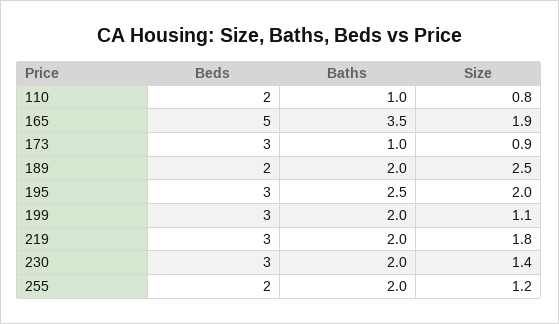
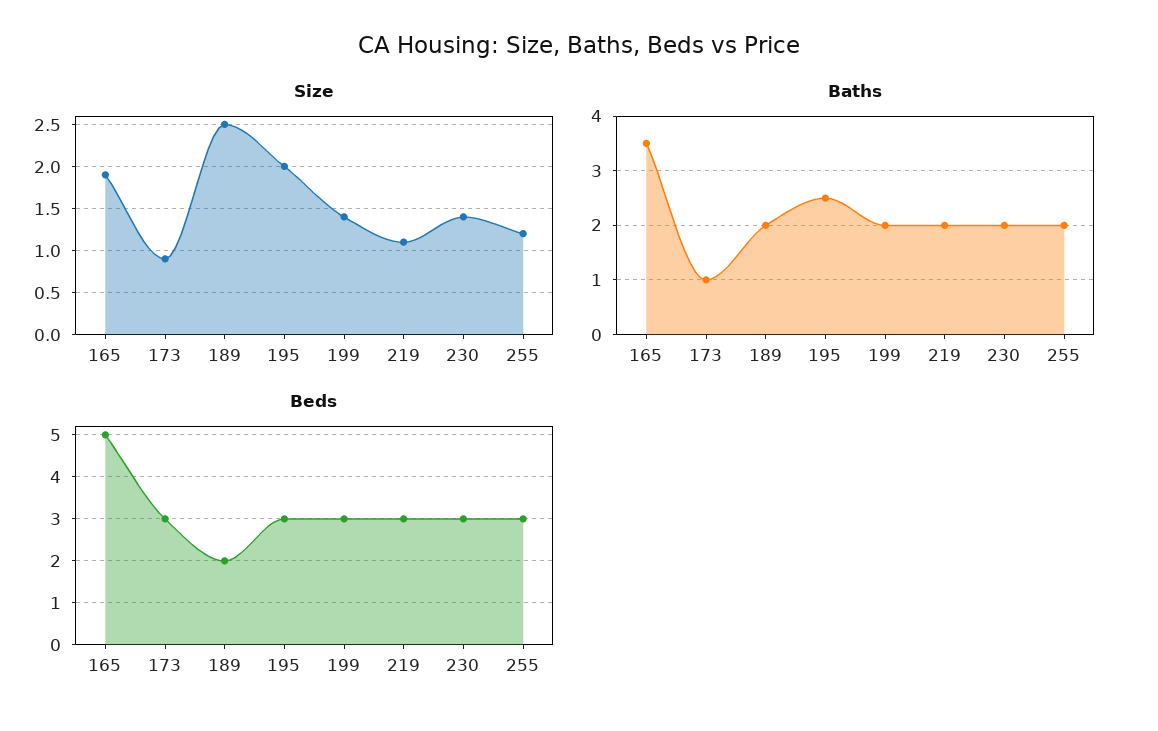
  {
    "Beds": {
-     "110": 2,
      "165": 5,
      "173": 3,
      "189": 2,
      "195": 3,
      "199": 3,
      "219": 3,
      "230": 3,
-     "255": 2
+     "255": 3
    },
    "Baths": {
-     "110": 1,
      "165": 3.5,
      "173": 1,
      "189": 2,
      "195": 2.5,
      "199": 2,
      "219": 2,
      "230": 2,
      "255": 2
    },
    "Size": {
-     "110": 0.8,
      "165": 1.9,
      "173": 0.9,
      "189": 2.5,
      "195": 2,
-     "199": 1.1,
+     "199": 1.4,
-     "219": 1.8,
+     "219": 1.1,
      "230": 1.4,
      "255": 1.2
    }
  }

